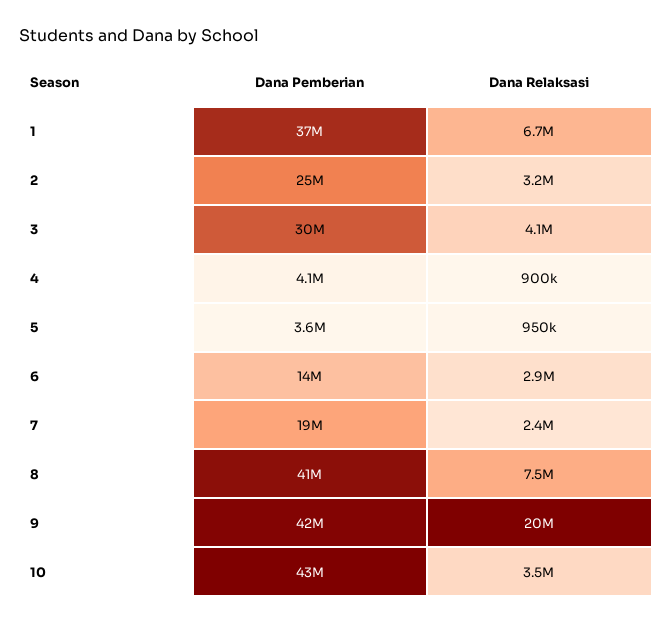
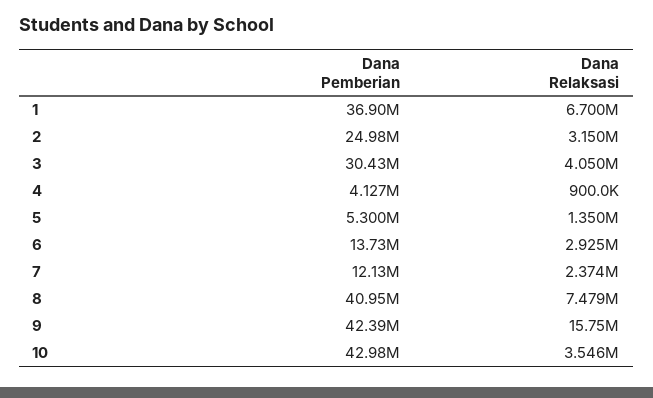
  {
    "Dana Pemberian": {
      "1": 36900000,
      "2": 24980000,
      "3": 30430000,
      "4": 4127000,
-     "5": 3600000,
+     "5": 5300000,
      "6": 13730000,
-     "7": 19000000,
+     "7": 12130000,
      "8": 40950000,
      "9": 42390000,
      "10": 42980000
    },
    "Dana Relaksasi": {
      "1": 6700000,
      "2": 3150000,
      "3": 4050000,
      "4": 900000,
-     "5": 950000,
+     "5": 1350000,
      "6": 2925000,
      "7": 2374000,
      "8": 7479000,
-     "9": 20000000,
+     "9": 15750000,
      "10": 3546000
    }
  }

